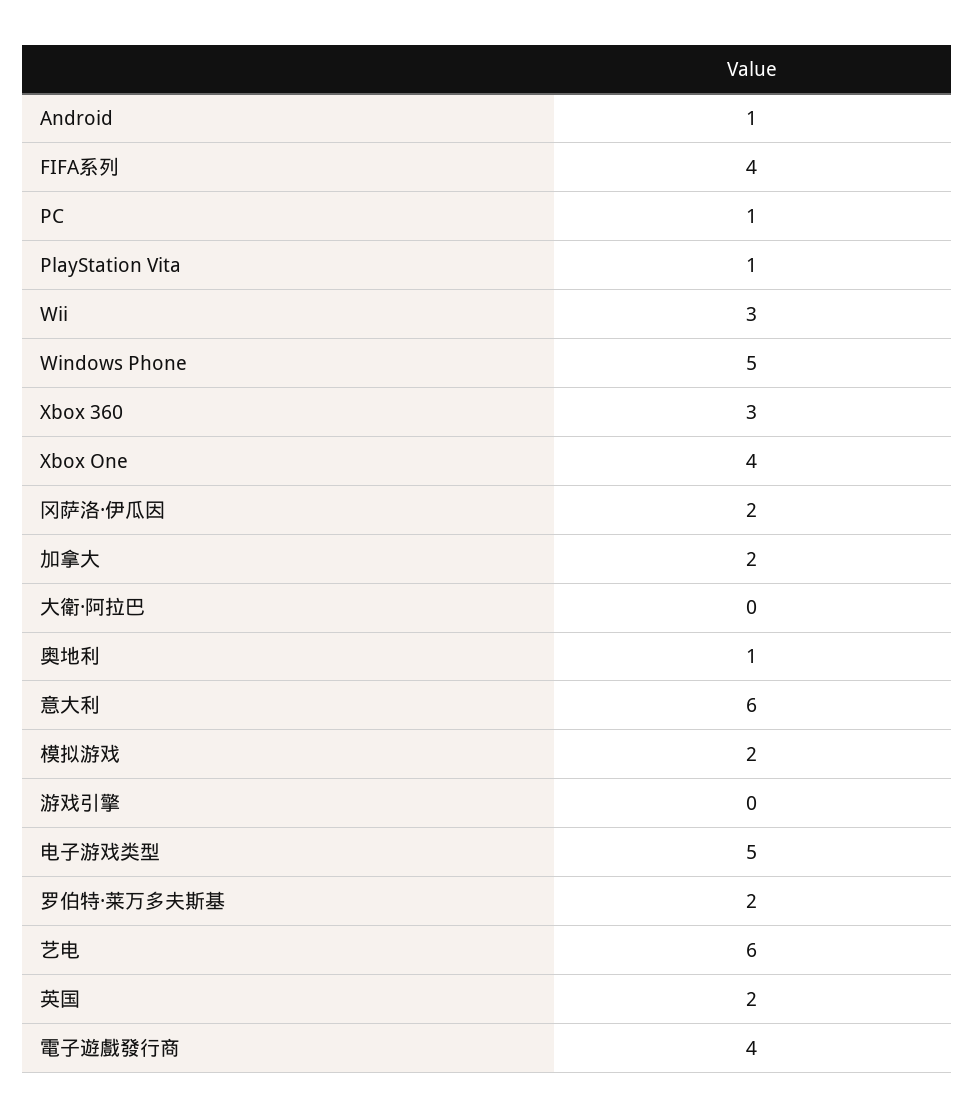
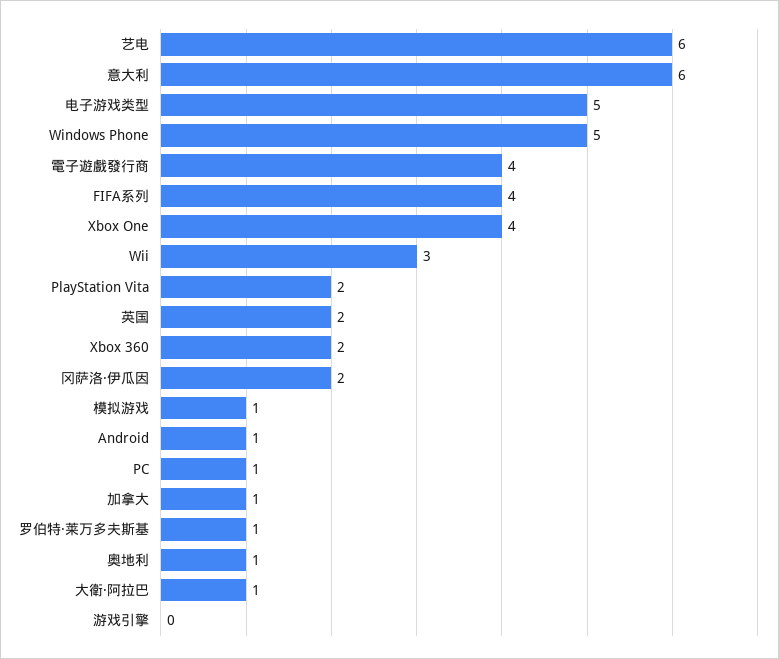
  {
    "Android": 1,
    "FIFA系列": 4,
    "PC": 1,
-   "PlayStation Vita": 1,
+   "PlayStation Vita": 2,
    "Wii": 3,
    "Windows Phone": 5,
-   "Xbox 360": 3,
+   "Xbox 360": 2,
    "Xbox One": 4,
    "冈萨洛·伊瓜因": 2,
-   "加拿大": 2,
+   "加拿大": 1,
-   "大衛·阿拉巴": 0,
+   "大衛·阿拉巴": 1,
    "奥地利": 1,
    "意大利": 6,
-   "模拟游戏": 2,
+   "模拟游戏": 1,
    "游戏引擎": 0,
    "电子游戏类型": 5,
-   "罗伯特·莱万多夫斯基": 2,
+   "罗伯特·莱万多夫斯基": 1,
    "艺电": 6,
    "英国": 2,
    "電子遊戲發行商": 4
  }

